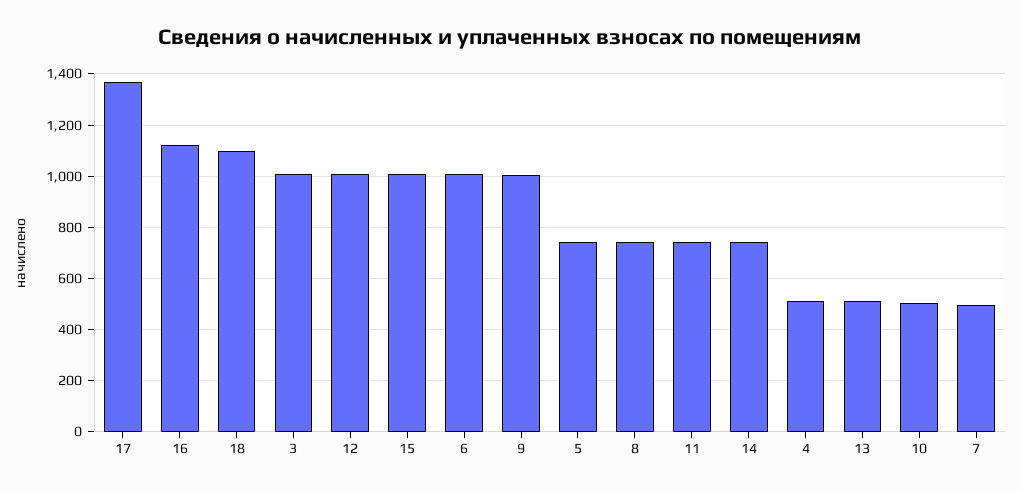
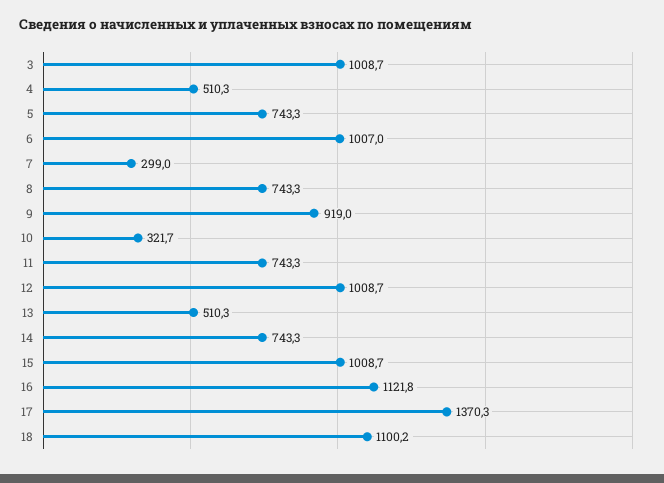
  {
    "17": 1370.3,
    "16": 1121.8,
    "18": 1100.2,
    "3": 1008.7,
    "12": 1008.7,
    "15": 1008.7,
    "6": 1007,
-   "9": 1000,
+   "9": 919,
    "5": 743.3,
    "8": 743.3,
    "11": 743.3,
    "14": 743.3,
    "4": 510.3,
    "13": 510.3,
-   "10": 500,
+   "10": 321.7,
-   "7": 500
+   "7": 299
  }

